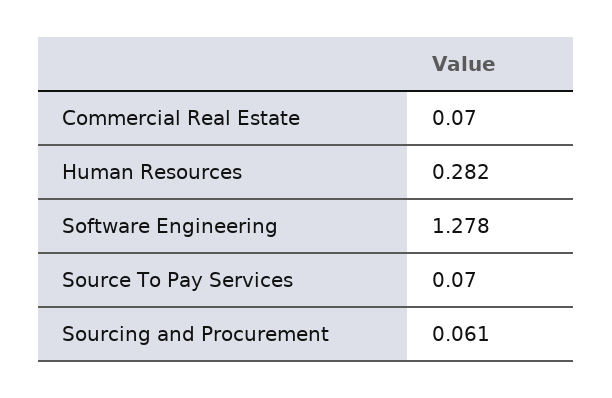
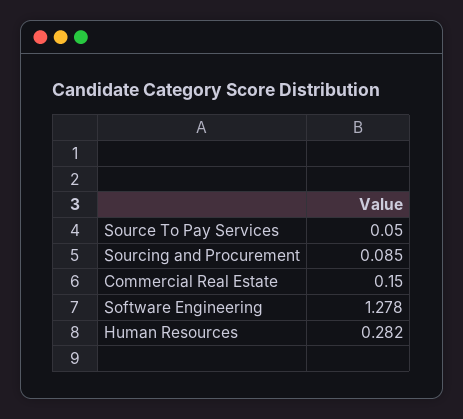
  {
-   "Commercial Real Estate": 0.07,
+   "Commercial Real Estate": 0.15,
    "Human Resources": 0.282,
    "Software Engineering": 1.278,
-   "Source To Pay Services": 0.07,
+   "Source To Pay Services": 0.05,
-   "Sourcing and Procurement": 0.061
+   "Sourcing and Procurement": 0.085
  }

